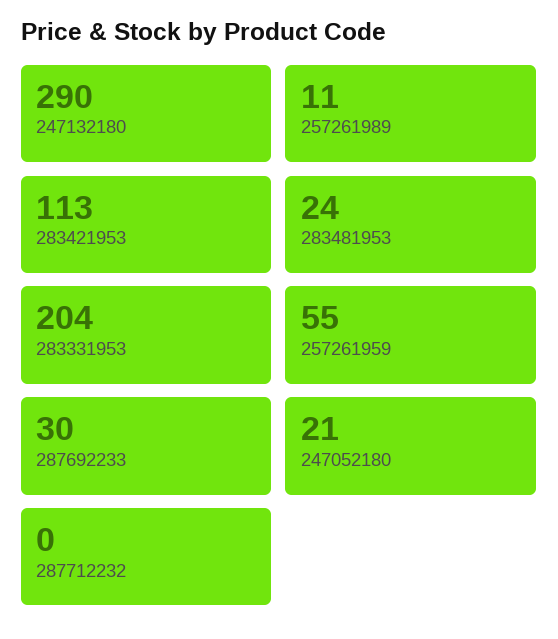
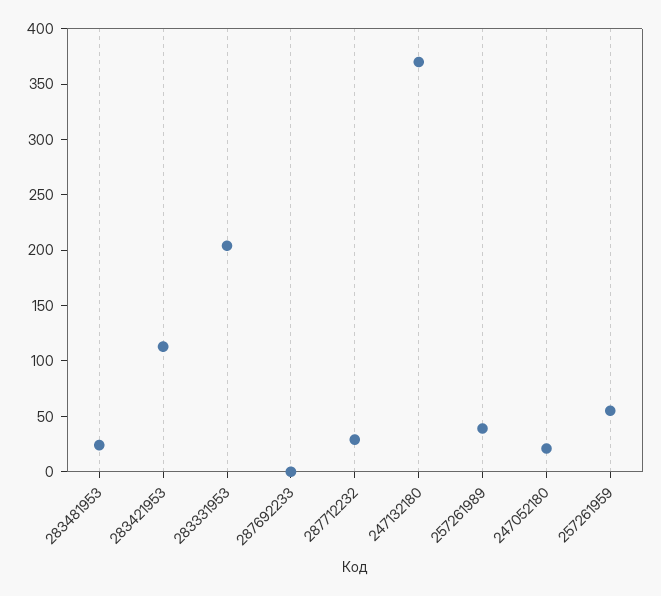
  {
-   "247132180": 290,
+   "247132180": 370,
-   "257261989": 11,
+   "257261989": 40,
    "283421953": 113,
    "283481953": 24,
    "283331953": 204,
    "257261959": 55,
-   "287692233": 30,
+   "287692233": 0,
    "247052180": 21,
-   "287712232": 0
+   "287712232": 30
  }

